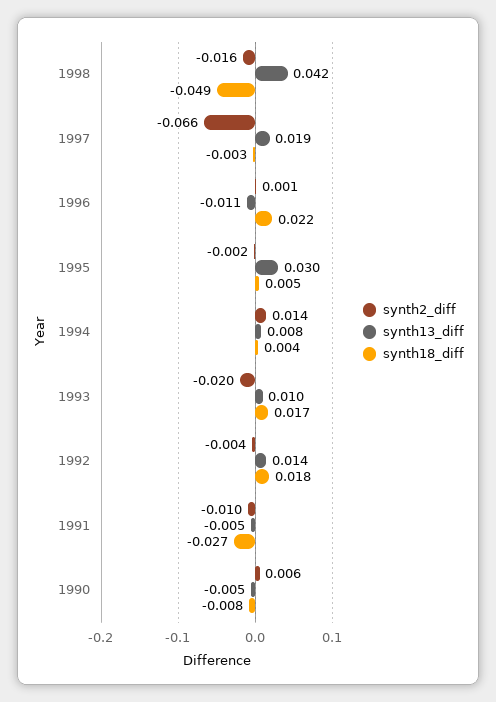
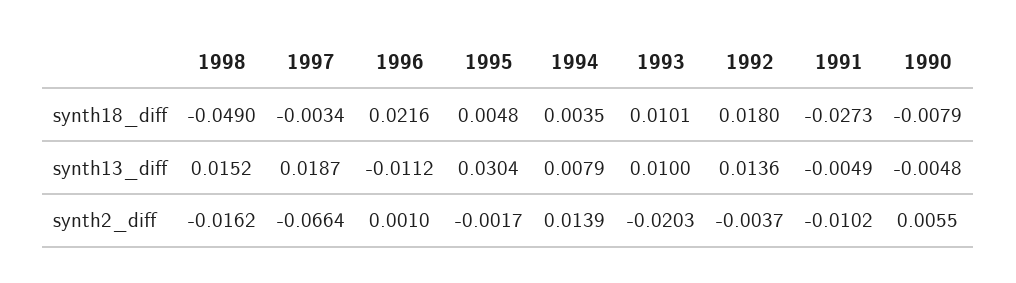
  {
    "synth2_diff": {
      "1998": -0.0162,
      "1997": -0.0664,
      "1996": 0.001,
      "1995": -0.0017,
      "1994": 0.0139,
      "1993": -0.0203,
      "1992": -0.0037,
      "1991": -0.0102,
      "1990": 0.0055
    },
    "synth13_diff": {
-     "1998": 0.042,
+     "1998": 0.0152,
      "1997": 0.0187,
      "1996": -0.0112,
      "1995": 0.0304,
      "1994": 0.0079,
      "1993": 0.01,
      "1992": 0.0136,
      "1991": -0.0049,
      "1990": -0.0048
    },
    "synth18_diff": {
      "1998": -0.049,
      "1997": -0.0034,
      "1996": 0.0216,
      "1995": 0.0048,
      "1994": 0.0035,
-     "1993": 0.017,
+     "1993": 0.0101,
      "1992": 0.018,
      "1991": -0.0273,
      "1990": -0.0079
    }
  }

